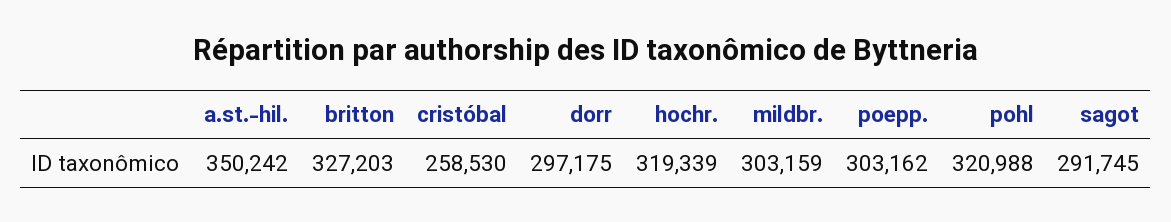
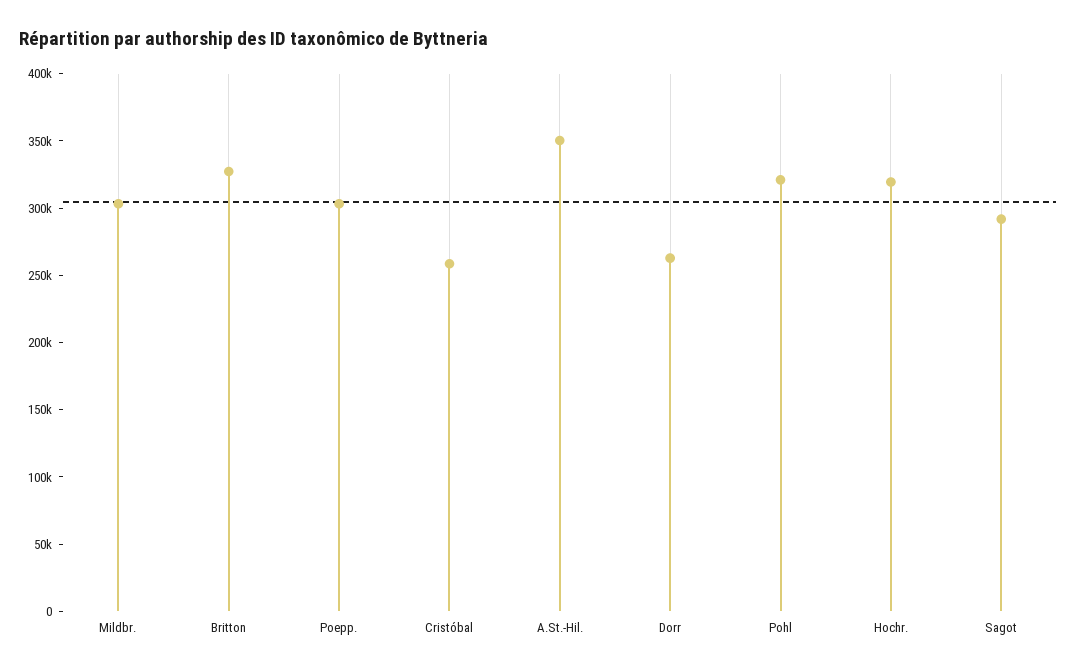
  {
    "a.st.-hil.": 350242,
    "britton": 327203,
    "cristóbal": 258530,
-   "dorr": 297175,
+   "dorr": 260000,
    "hochr.": 319339,
    "mildbr.": 303159,
    "poepp.": 303162,
    "pohl": 320988,
    "sagot": 291745
  }

